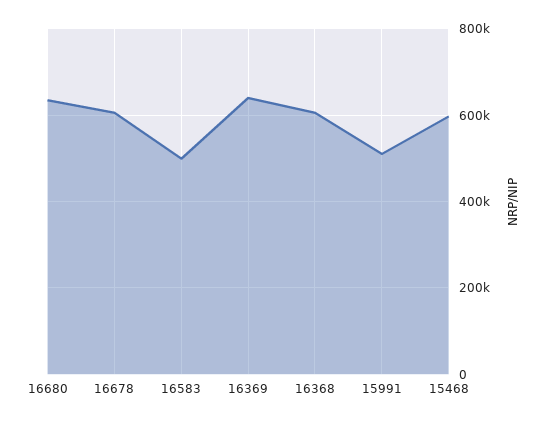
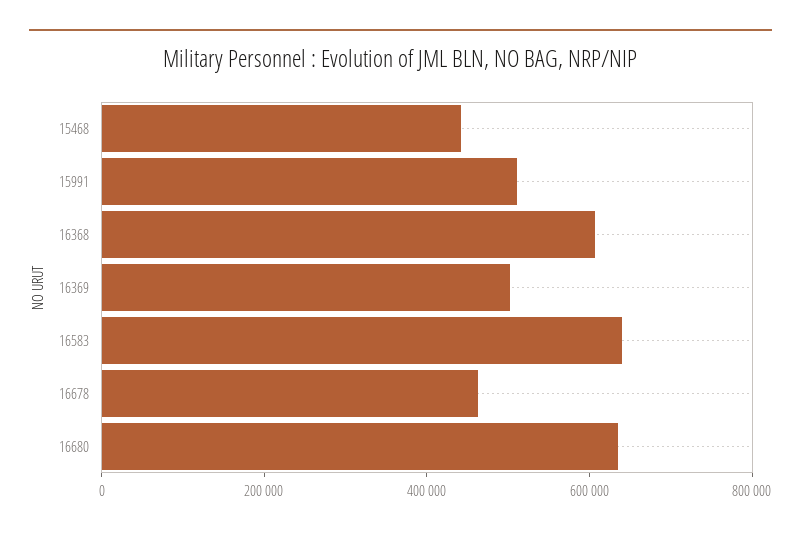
  {
    "16680": 640000,
-   "16678": 600000,
+   "16678": 450000,
-   "16583": 500000,
+   "16583": 650000,
-   "16369": 640000,
+   "16369": 500000,
    "16368": 600000,
    "15991": 520000,
-   "15468": 600000
+   "15468": 450000
  }

